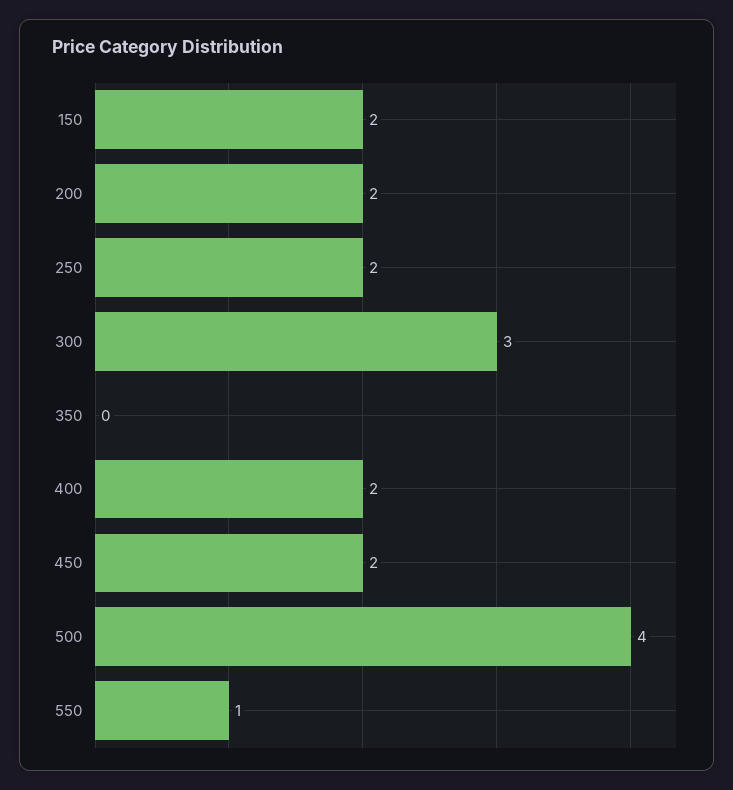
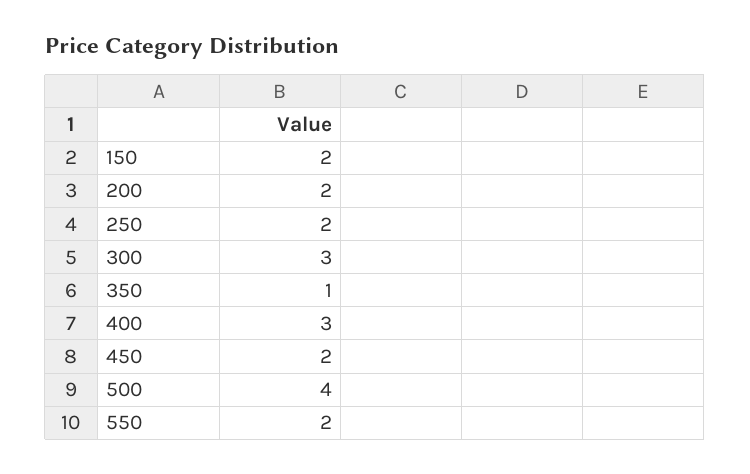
  {
    "150": 2,
    "200": 2,
    "250": 2,
    "300": 3,
-   "350": 0,
+   "350": 1,
-   "400": 2,
+   "400": 3,
    "450": 2,
    "500": 4,
-   "550": 1
+   "550": 2
  }

